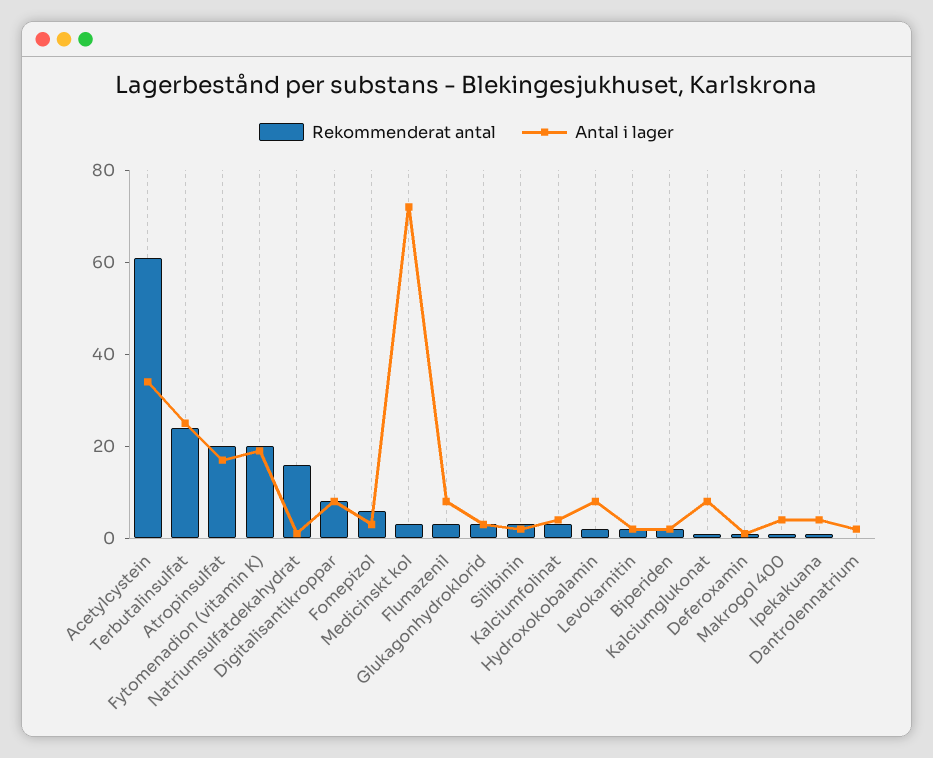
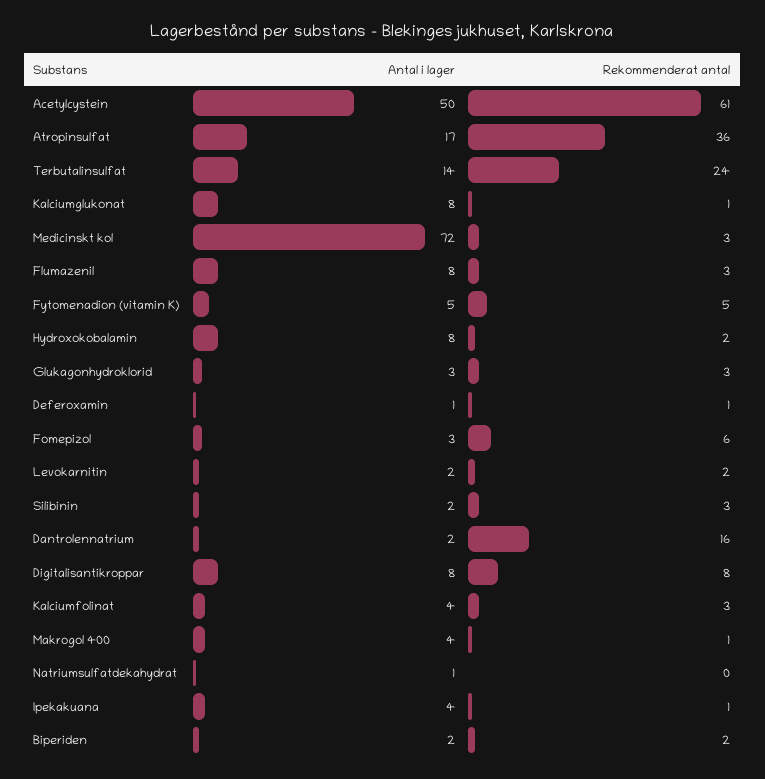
  {
    "Rekommenderat antal": {
      "Acetylcystein": 61,
      "Terbutalinsulfat": 24,
-     "Atropinsulfat": 20,
+     "Atropinsulfat": 36,
-     "Fytomenadion (vitamin K)": 20,
+     "Fytomenadion (vitamin K)": 5,
-     "Natriumsulfatdekahydrat": 15,
+     "Natriumsulfatdekahydrat": 0,
      "Digitalisantikroppar": 8,
      "Fomepizol": 6,
      "Medicinskt kol": 3,
      "Flumazenil": 3,
      "Glukagonhydroklorid": 3,
      "Silibinin": 3,
      "Kalciumfolinat": 3,
      "Hydroxokobalamin": 2,
      "Levokarnitin": 2,
      "Biperiden": 2,
      "Kalciumglukonat": 1,
      "Deferoxamin": 1,
      "Makrogol 400": 1,
      "Ipekakuana": 1,
-     "Dantrolennatrium": 0
+     "Dantrolennatrium": 16
    },
    "Antal i lager": {
-     "Acetylcystein": 35,
+     "Acetylcystein": 50,
-     "Terbutalinsulfat": 25,
+     "Terbutalinsulfat": 14,
      "Atropinsulfat": 17,
-     "Fytomenadion (vitamin K)": 20,
+     "Fytomenadion (vitamin K)": 5,
      "Natriumsulfatdekahydrat": 1,
      "Digitalisantikroppar": 8,
      "Fomepizol": 3,
      "Medicinskt kol": 72,
      "Flumazenil": 8,
      "Glukagonhydroklorid": 3,
      "Silibinin": 2,
      "Kalciumfolinat": 4,
      "Hydroxokobalamin": 8,
      "Levokarnitin": 2,
      "Biperiden": 2,
      "Kalciumglukonat": 8,
      "Deferoxamin": 1,
      "Makrogol 400": 4,
      "Ipekakuana": 4,
      "Dantrolennatrium": 2
    }
  }

